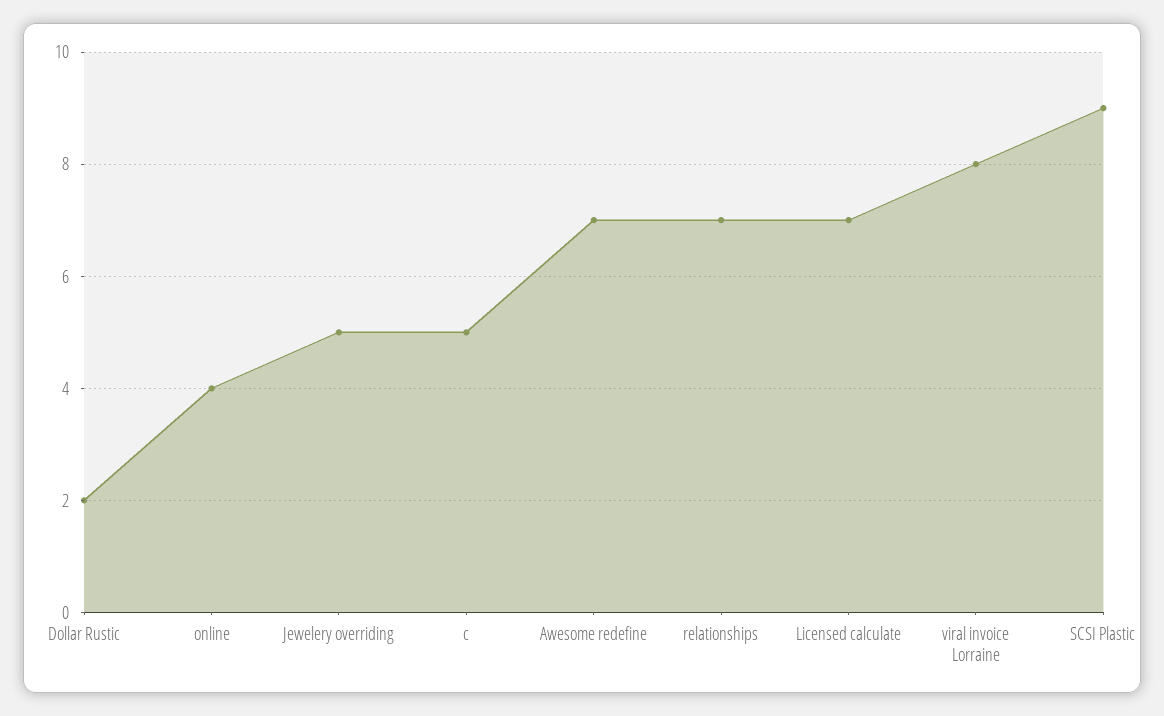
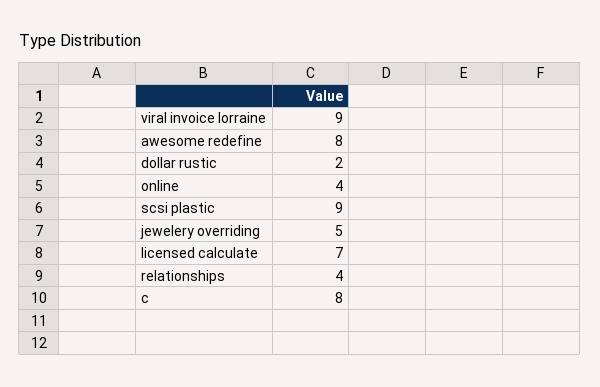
  {
    "Dollar Rustic": 2,
    "online": 4,
    "Jewelery overriding": 5,
-   "c": 5,
+   "c": 8,
-   "Awesome redefine": 7,
+   "Awesome redefine": 8,
-   "relationships": 7,
+   "relationships": 4,
    "Licensed calculate": 7,
-   "viral invoice Lorraine": 8,
+   "viral invoice Lorraine": 9,
    "SCSI Plastic": 9
  }

